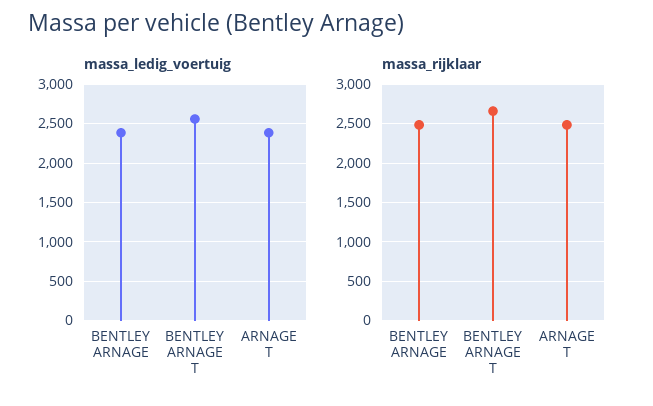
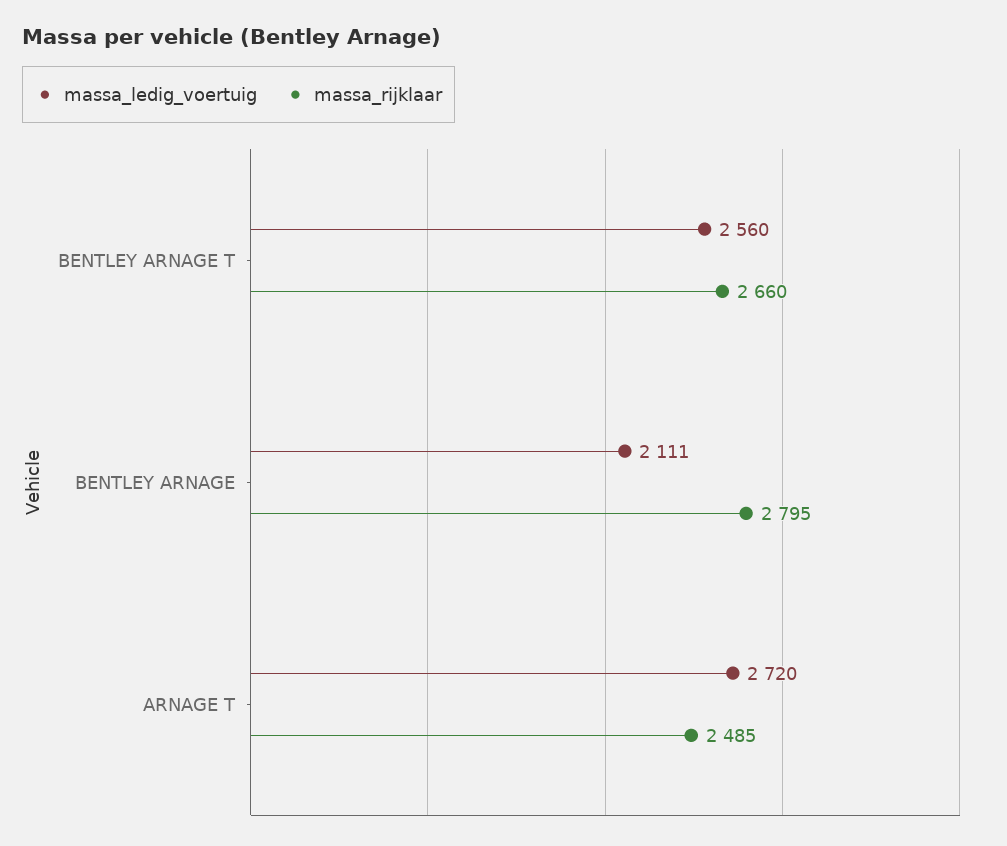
  {
    "massa_ledig_voertuig": {
-     "BENTLEY ARNAGE": 2400,
+     "BENTLEY ARNAGE": 2111,
      "BENTLEY ARNAGE T": 2560,
-     "ARNAGE T": 2400
+     "ARNAGE T": 2720
    },
    "massa_rijklaar": {
-     "BENTLEY ARNAGE": 2500,
+     "BENTLEY ARNAGE": 2795,
      "BENTLEY ARNAGE T": 2660,
      "ARNAGE T": 2485
    }
  }

